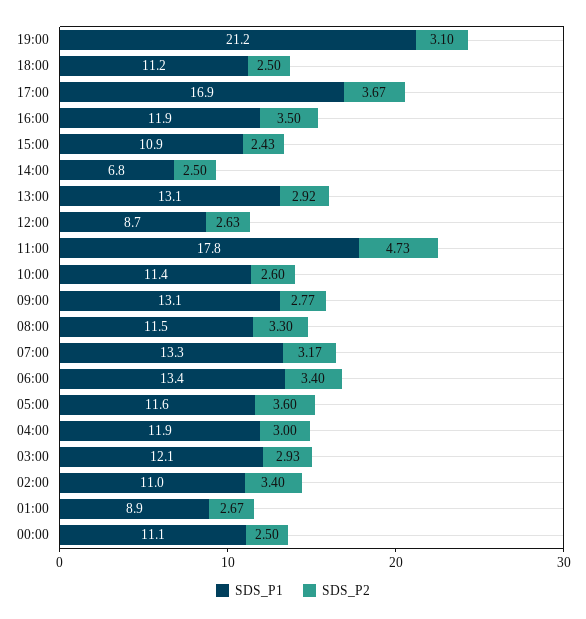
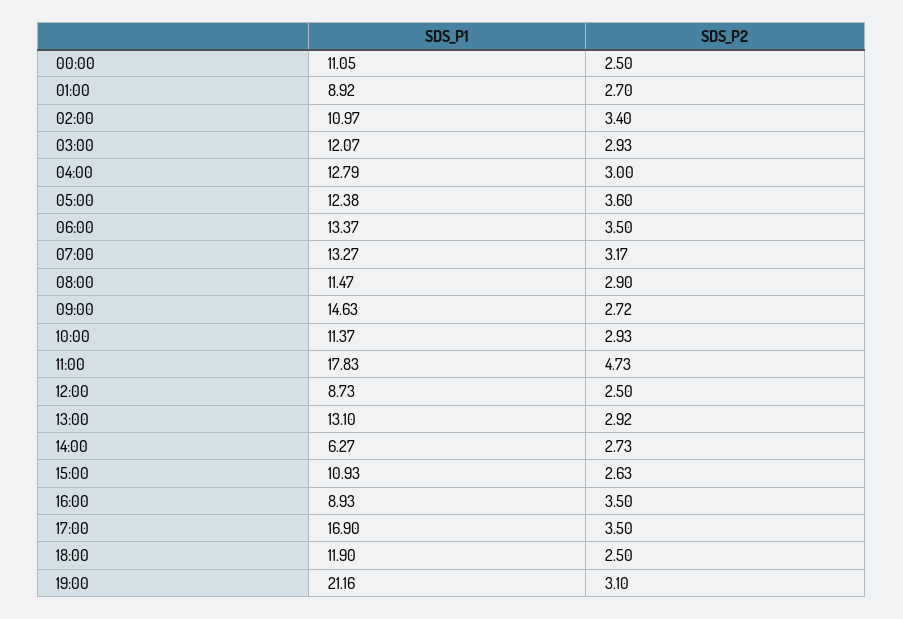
  {
    "SDS_P1": {
      "19:00": 21.16,
-     "18:00": 11.2,
+     "18:00": 11.9,
      "17:00": 16.9,
-     "16:00": 11.9,
+     "16:00": 8.93,
      "15:00": 10.93,
-     "14:00": 6.8,
+     "14:00": 6.27,
      "13:00": 13.1,
      "12:00": 8.73,
      "11:00": 17.83,
      "10:00": 11.37,
-     "09:00": 13.1,
+     "09:00": 14.63,
      "08:00": 11.47,
      "07:00": 13.27,
      "06:00": 13.37,
-     "05:00": 11.6,
+     "05:00": 12.38,
-     "04:00": 11.9,
+     "04:00": 12.79,
      "03:00": 12.07,
      "02:00": 10.97,
      "01:00": 8.92,
      "00:00": 11.05
    },
    "SDS_P2": {
      "19:00": 3.1,
      "18:00": 2.5,
-     "17:00": 3.67,
+     "17:00": 3.5,
      "16:00": 3.5,
-     "15:00": 2.43,
+     "15:00": 2.63,
-     "14:00": 2.5,
+     "14:00": 2.73,
      "13:00": 2.92,
-     "12:00": 2.63,
+     "12:00": 2.5,
      "11:00": 4.73,
-     "10:00": 2.6,
+     "10:00": 2.93,
-     "09:00": 2.77,
+     "09:00": 2.72,
-     "08:00": 3.3,
+     "08:00": 2.9,
      "07:00": 3.17,
-     "06:00": 3.4,
+     "06:00": 3.5,
      "05:00": 3.6,
      "04:00": 3,
      "03:00": 2.93,
      "02:00": 3.4,
-     "01:00": 2.67,
+     "01:00": 2.7,
      "00:00": 2.5
    }
  }

